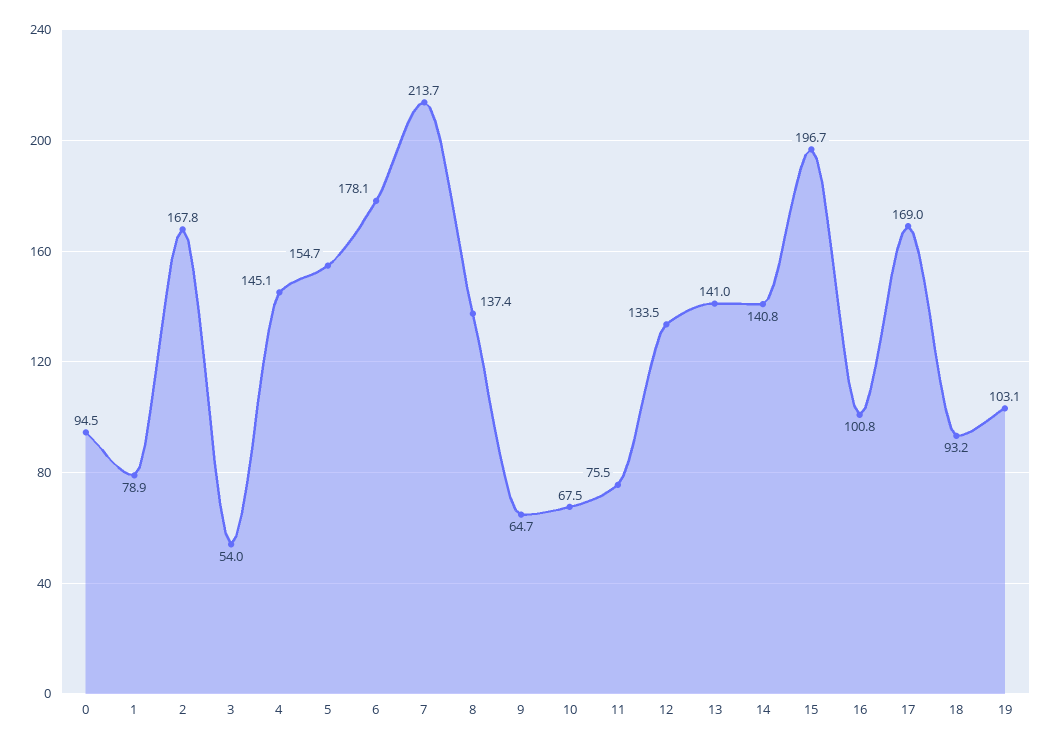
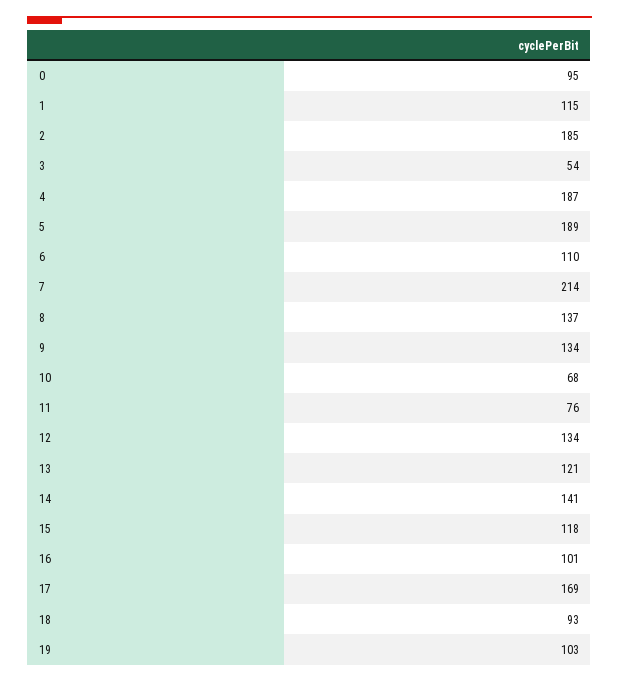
  {
    "0": 94.5,
-   "1": 78.9,
+   "1": 115,
-   "2": 167.8,
+   "2": 185,
    "3": 54,
-   "4": 145.1,
+   "4": 187,
-   "5": 154.7,
+   "5": 189,
-   "6": 178.1,
+   "6": 110,
    "7": 213.7,
    "8": 137.4,
-   "9": 64.7,
+   "9": 134,
    "10": 67.5,
    "11": 75.5,
    "12": 133.5,
-   "13": 141,
+   "13": 121,
    "14": 140.8,
-   "15": 196.7,
+   "15": 118,
    "16": 100.8,
    "17": 169,
    "18": 93.2,
    "19": 103.1
  }

